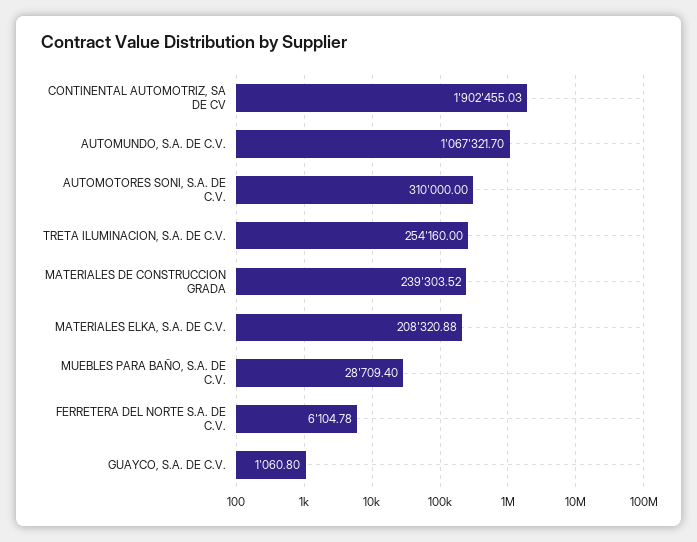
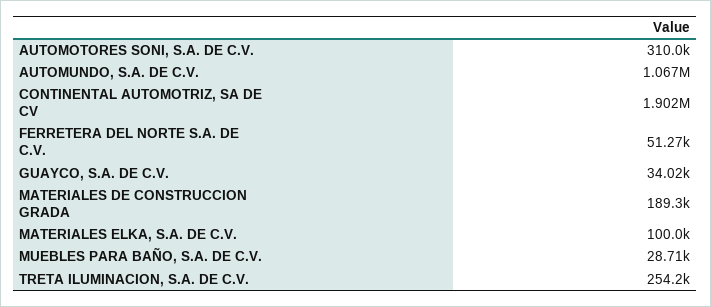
  {
    "CONTINENTAL AUTOMOTRIZ, SA DE CV": 1902455.03,
    "AUTOMUNDO, S.A. DE C.V.": 1067321.7,
    "AUTOMOTORES SONI, S.A. DE C.V.": 310000,
    "TRETA ILUMINACION, S.A. DE C.V.": 254160,
-   "MATERIALES DE CONSTRUCCION GRADA": 239303.52,
+   "MATERIALES DE CONSTRUCCION GRADA": 189300,
-   "MATERIALES ELKA, S.A. DE C.V.": 208320.88,
+   "MATERIALES ELKA, S.A. DE C.V.": 100000,
    "MUEBLES PARA BAÑO, S.A. DE C.V.": 28709.4,
-   "FERRETERA DEL NORTE S.A. DE C.V.": 6104.78,
+   "FERRETERA DEL NORTE S.A. DE C.V.": 51270,
-   "GUAYCO, S.A. DE C.V.": 1060.8
+   "GUAYCO, S.A. DE C.V.": 34020
  }

